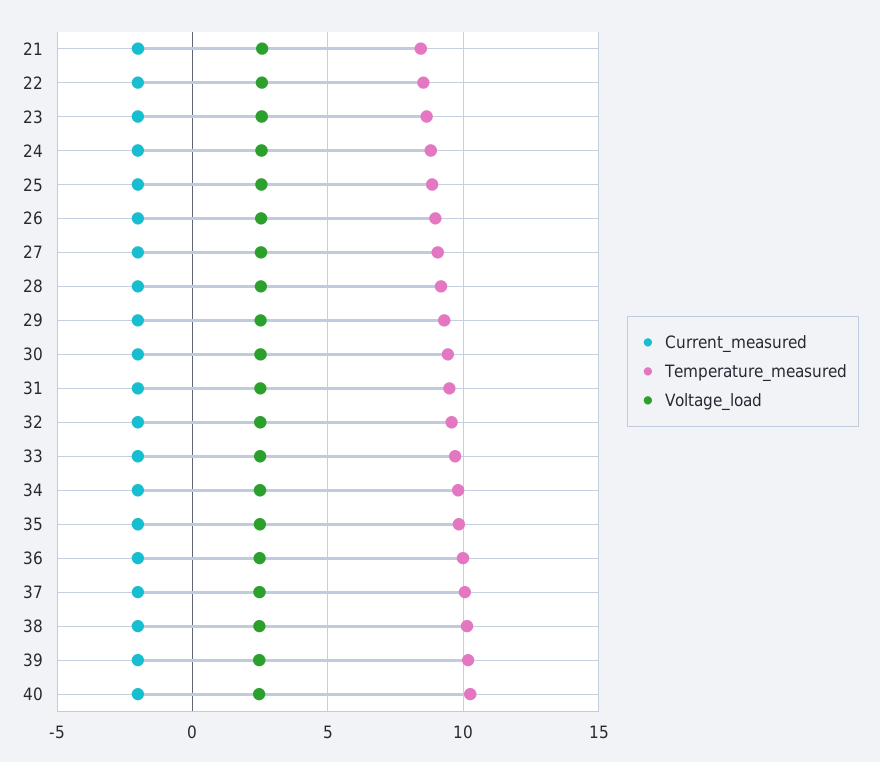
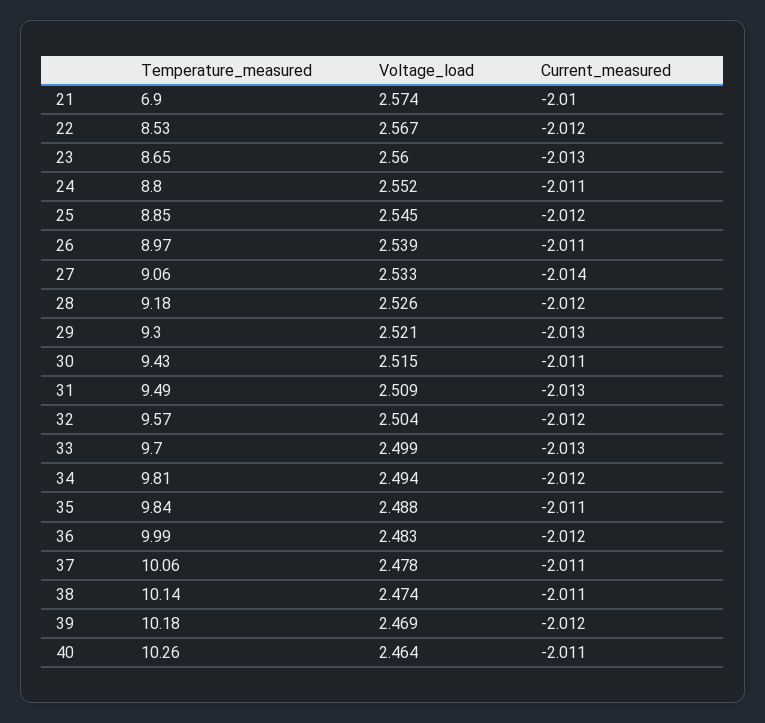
  {
    "Current_measured": {
      "21": -2.01,
      "22": -2.012,
      "23": -2.013,
      "24": -2.011,
      "25": -2.012,
      "26": -2.011,
      "27": -2.014,
      "28": -2.012,
      "29": -2.013,
      "30": -2.011,
      "31": -2.013,
      "32": -2.012,
      "33": -2.013,
      "34": -2.012,
      "35": -2.011,
      "36": -2.012,
      "37": -2.011,
      "38": -2.011,
      "39": -2.012,
      "40": -2.011
    },
    "Temperature_measured": {
-     "21": 8.5,
+     "21": 6.9,
      "22": 8.53,
      "23": 8.65,
      "24": 8.8,
      "25": 8.85,
      "26": 8.97,
      "27": 9.06,
      "28": 9.18,
      "29": 9.3,
      "30": 9.43,
      "31": 9.49,
      "32": 9.57,
      "33": 9.7,
      "34": 9.81,
      "35": 9.84,
      "36": 9.99,
      "37": 10.06,
      "38": 10.14,
      "39": 10.18,
      "40": 10.26
    },
    "Voltage_load": {
      "21": 2.574,
      "22": 2.567,
      "23": 2.56,
      "24": 2.552,
      "25": 2.545,
      "26": 2.539,
      "27": 2.533,
      "28": 2.526,
      "29": 2.521,
      "30": 2.515,
      "31": 2.509,
      "32": 2.504,
      "33": 2.499,
      "34": 2.494,
      "35": 2.488,
      "36": 2.483,
      "37": 2.478,
      "38": 2.474,
      "39": 2.469,
      "40": 2.464
    }
  }

